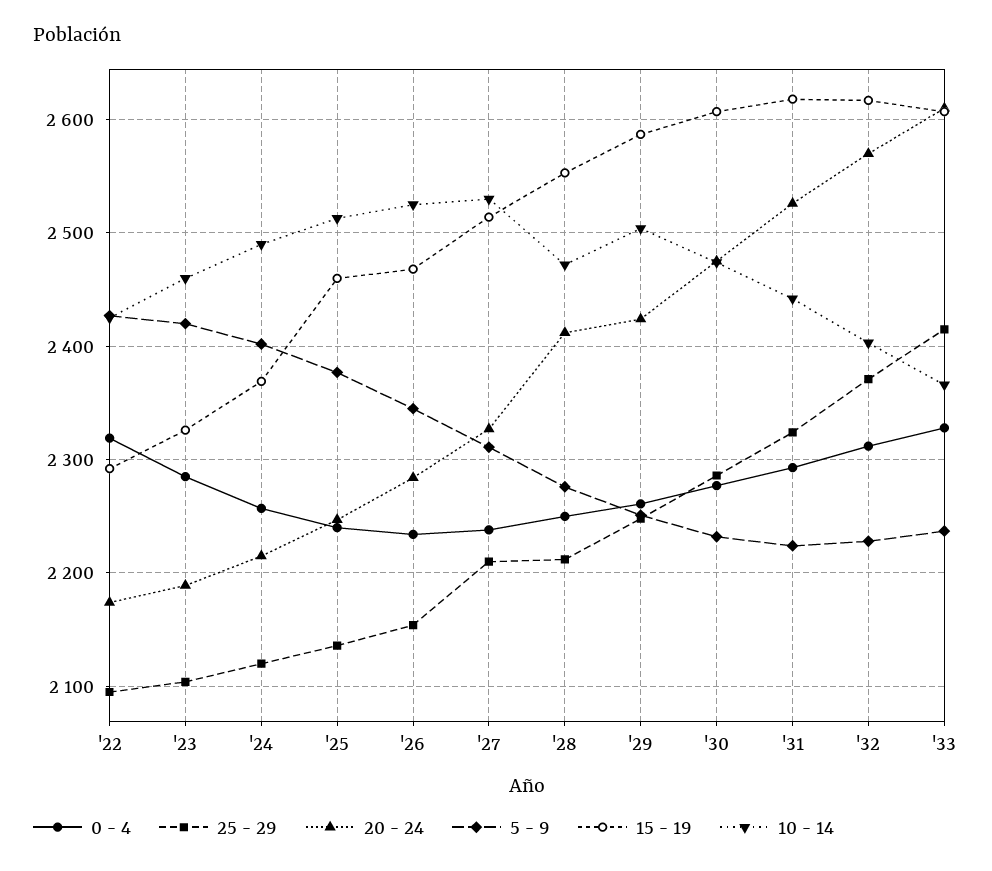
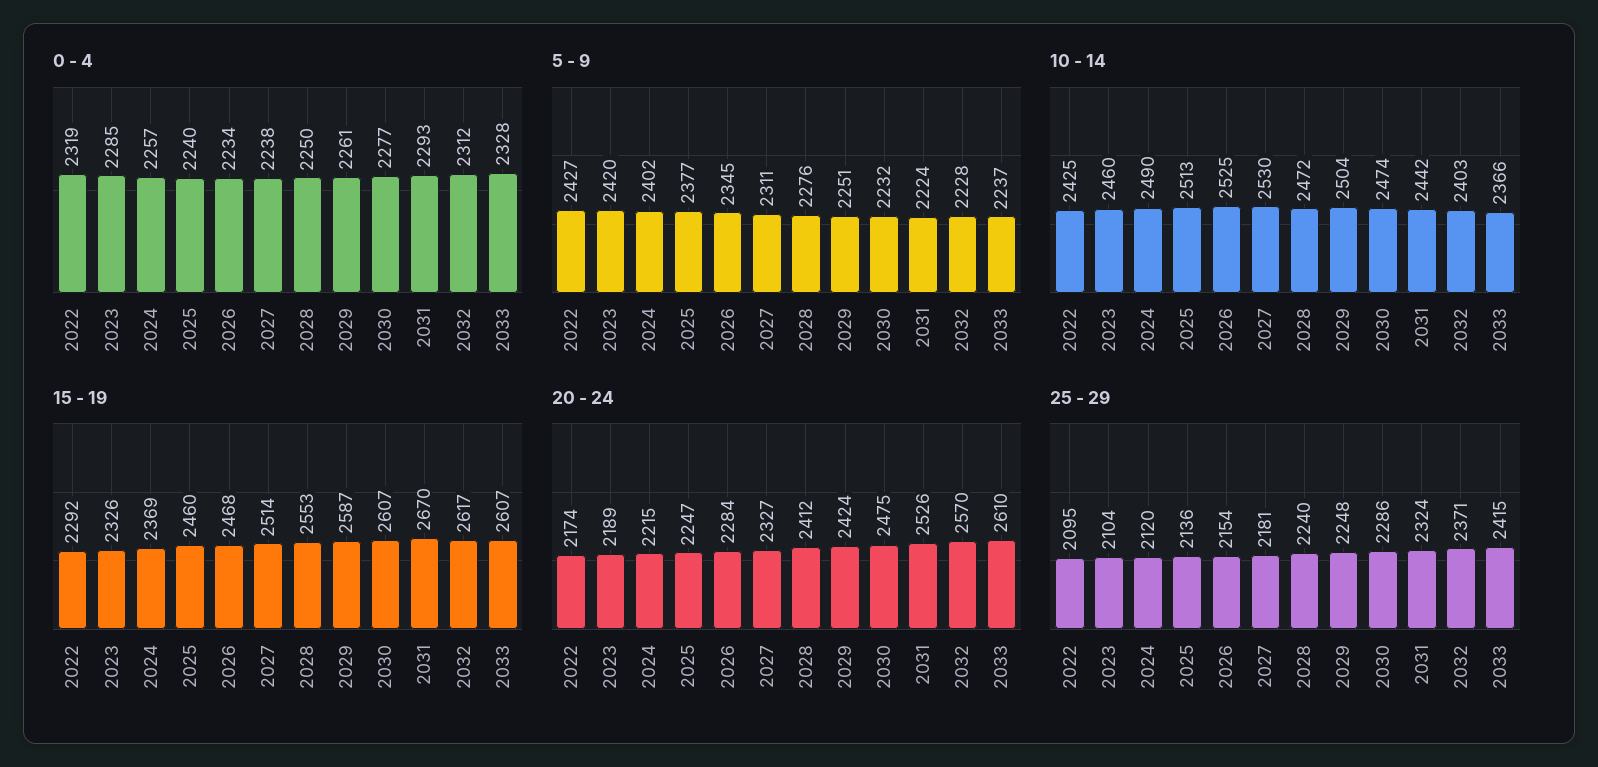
  {
    "0 - 4": {
      "'22": 2319,
      "'23": 2285,
      "'24": 2257,
      "'25": 2240,
      "'26": 2234,
      "'27": 2238,
      "'28": 2250,
      "'29": 2261,
      "'30": 2277,
      "'31": 2293,
      "'32": 2312,
      "'33": 2328
    },
    "25 - 29": {
      "'22": 2095,
      "'23": 2104,
      "'24": 2120,
      "'25": 2136,
      "'26": 2154,
-     "'27": 2210,
+     "'27": 2181,
-     "'28": 2210,
+     "'28": 2240,
      "'29": 2248,
      "'30": 2286,
      "'31": 2324,
      "'32": 2371,
      "'33": 2415
    },
    "20 - 24": {
      "'22": 2174,
      "'23": 2189,
      "'24": 2215,
      "'25": 2247,
      "'26": 2284,
      "'27": 2327,
      "'28": 2412,
      "'29": 2424,
      "'30": 2475,
      "'31": 2526,
      "'32": 2570,
      "'33": 2610
    },
    "5 - 9": {
      "'22": 2427,
      "'23": 2420,
      "'24": 2402,
      "'25": 2377,
      "'26": 2345,
      "'27": 2311,
      "'28": 2276,
      "'29": 2251,
      "'30": 2232,
      "'31": 2224,
      "'32": 2228,
      "'33": 2237
    },
    "15 - 19": {
      "'22": 2292,
      "'23": 2326,
      "'24": 2369,
      "'25": 2460,
      "'26": 2468,
      "'27": 2514,
      "'28": 2553,
      "'29": 2587,
      "'30": 2607,
-     "'31": 2620,
+     "'31": 2670,
      "'32": 2617,
      "'33": 2607
    },
    "10 - 14": {
      "'22": 2425,
      "'23": 2460,
      "'24": 2490,
      "'25": 2513,
      "'26": 2525,
      "'27": 2530,
      "'28": 2472,
      "'29": 2504,
      "'30": 2474,
      "'31": 2442,
      "'32": 2403,
      "'33": 2366
    }
  }

